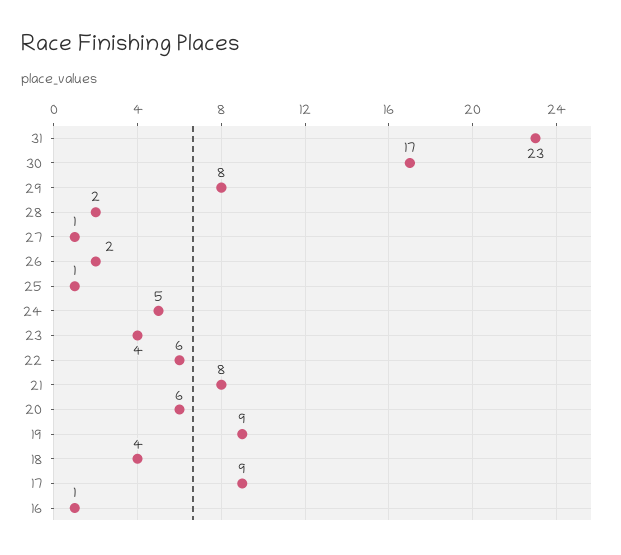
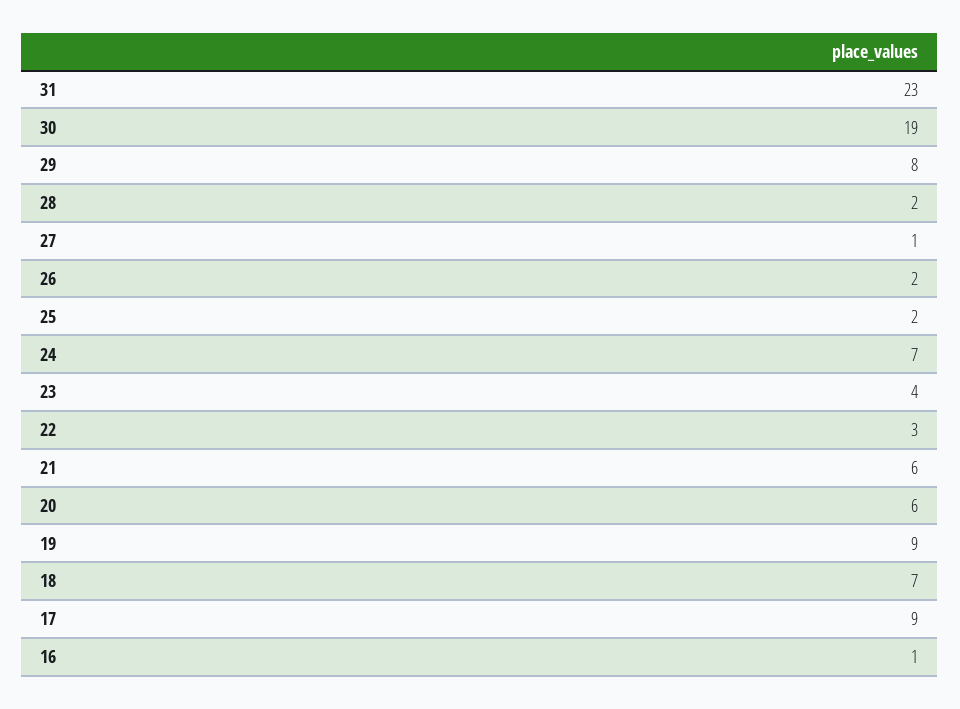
  {
    "31": 23,
-   "30": 17,
+   "30": 19,
    "29": 8,
    "28": 2,
    "27": 1,
    "26": 2,
-   "25": 1,
+   "25": 2,
-   "24": 5,
+   "24": 7,
    "23": 4,
-   "22": 6,
+   "22": 3,
-   "21": 8,
+   "21": 6,
    "20": 6,
    "19": 9,
-   "18": 4,
+   "18": 7,
    "17": 9,
    "16": 1
  }

